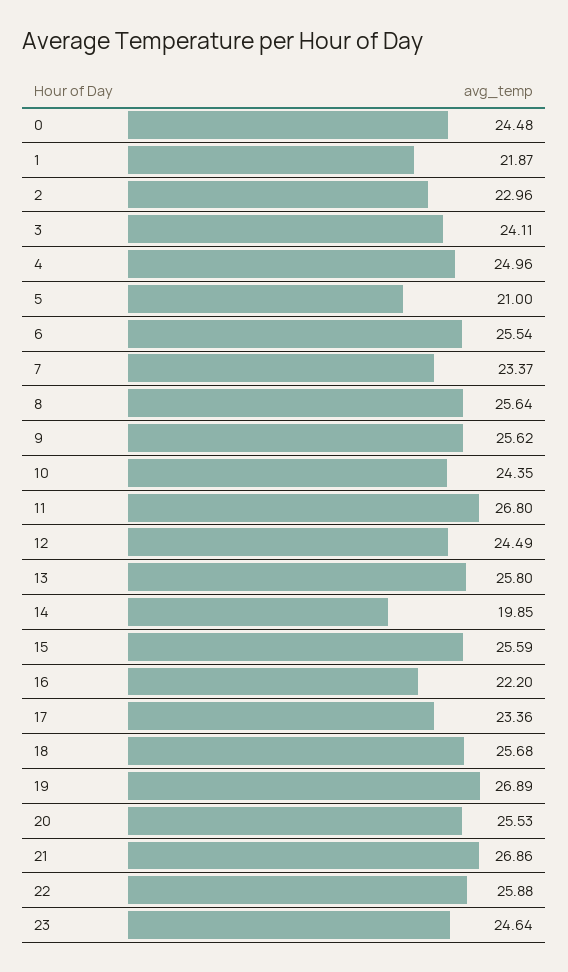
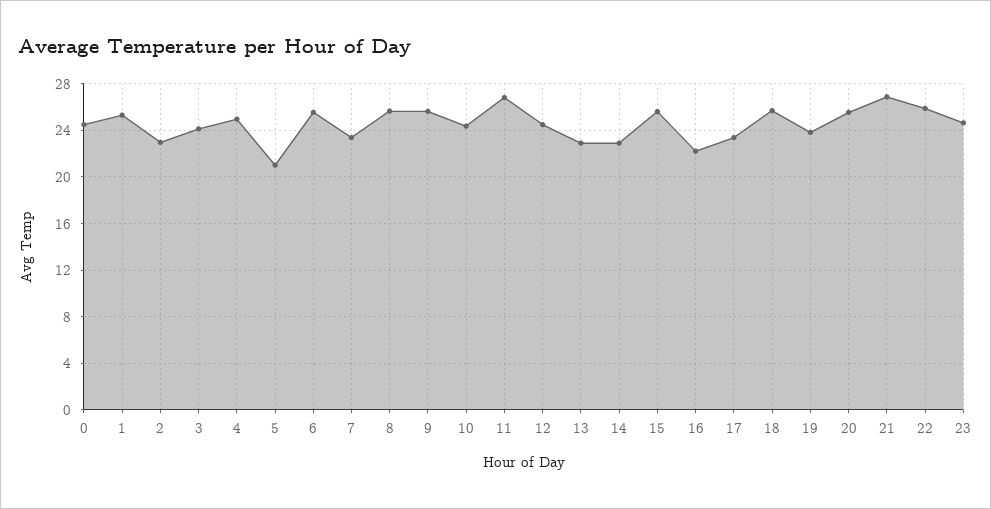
  {
    "0": 24.48,
-   "1": 21.87,
+   "1": 25,
    "2": 22.96,
    "3": 24.11,
    "4": 24.96,
    "5": 21,
    "6": 25.54,
    "7": 23.37,
    "8": 25.64,
    "9": 25.62,
    "10": 24.35,
    "11": 26.8,
    "12": 24.49,
-   "13": 25.8,
+   "13": 23,
-   "14": 19.85,
+   "14": 23,
    "15": 25.59,
    "16": 22.2,
    "17": 23.36,
    "18": 25.68,
-   "19": 26.89,
+   "19": 24,
    "20": 25.53,
    "21": 26.86,
    "22": 25.88,
    "23": 24.64
  }

